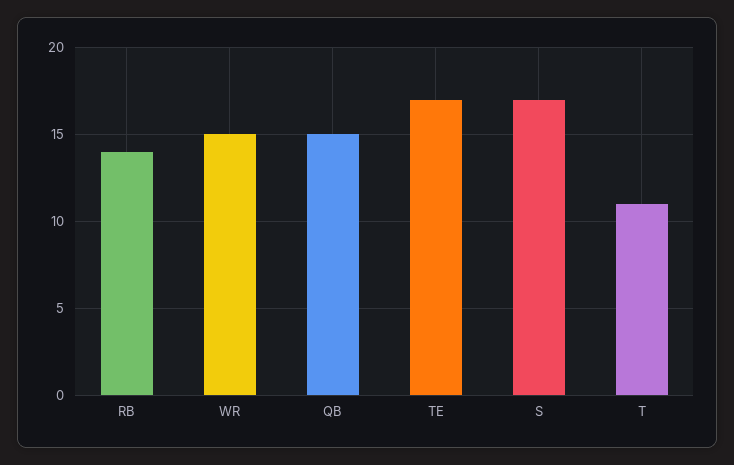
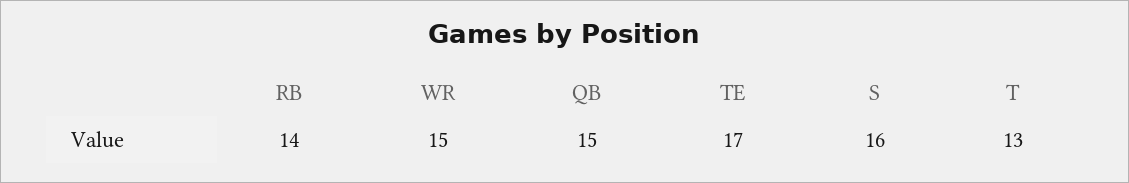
  {
    "RB": 14,
    "WR": 15,
    "QB": 15,
    "TE": 17,
-   "S": 17,
+   "S": 16,
-   "T": 11
+   "T": 13
  }

